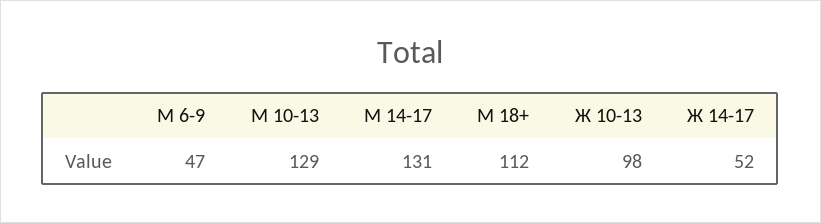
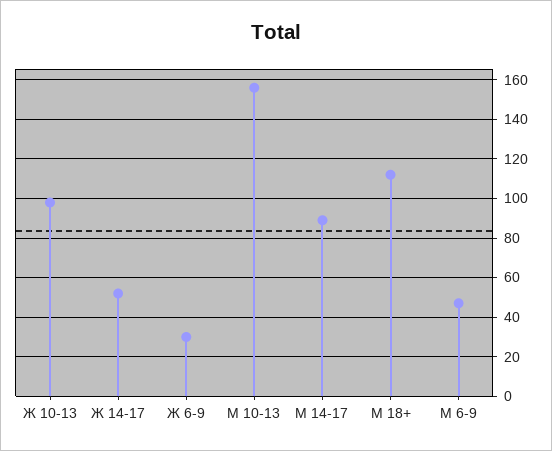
  {
    "М 6-9": 47,
-   "М 10-13": 129,
+   "М 10-13": 155,
-   "М 14-17": 131,
+   "М 14-17": 90,
    "М 18+": 112,
    "Ж 10-13": 98,
-   "Ж 14-17": 52
+   "Ж 14-17": 52,
+   "Ж 6-9": 30
  }

